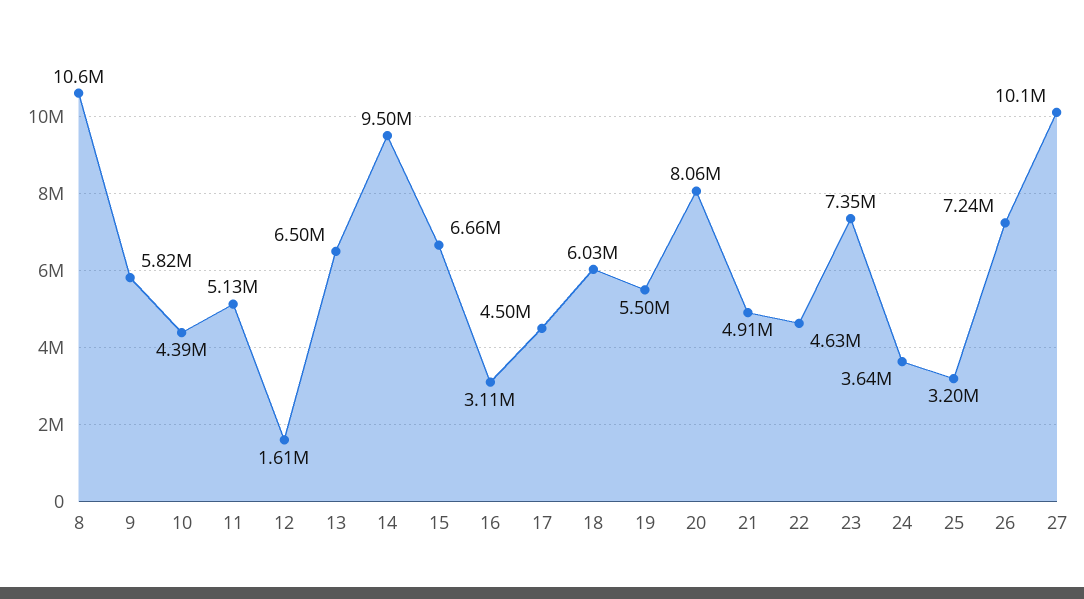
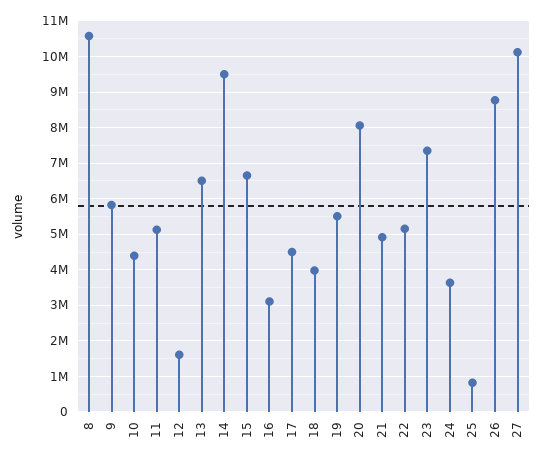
  {
    "8": 10600000,
    "9": 5820000,
    "10": 4390000,
    "11": 5130000,
    "12": 1610000,
    "13": 6500000,
    "14": 9500000,
    "15": 6660000,
    "16": 3110000,
    "17": 4500000,
-   "18": 6030000,
+   "18": 4000000,
    "19": 5500000,
    "20": 8060000,
    "21": 4910000,
-   "22": 4630000,
+   "22": 5200000,
    "23": 7350000,
    "24": 3640000,
-   "25": 3200000,
+   "25": 800000,
-   "26": 7240000,
+   "26": 8800000,
    "27": 10100000
  }

